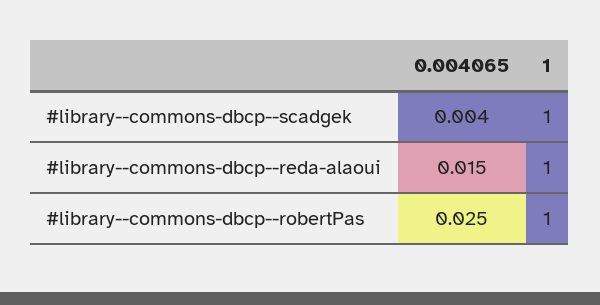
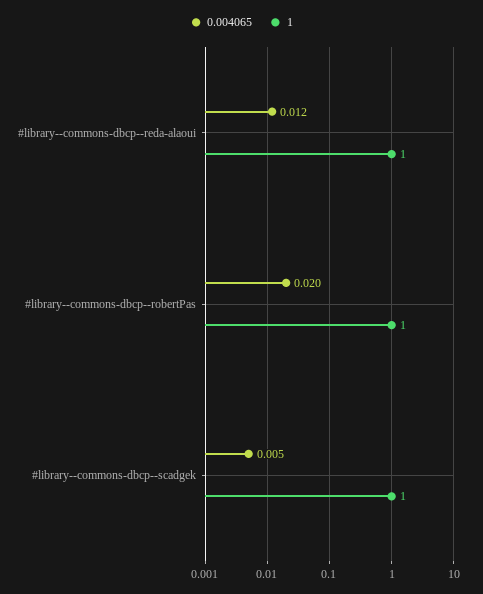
  {
    "0.004065": {
-     "#library--commons-dbcp--scadgek": 0.004,
+     "#library--commons-dbcp--scadgek": 0.005,
-     "#library--commons-dbcp--reda-alaoui": 0.015,
+     "#library--commons-dbcp--reda-alaoui": 0.012,
-     "#library--commons-dbcp--robertPas": 0.025
+     "#library--commons-dbcp--robertPas": 0.02
    },
    "1": {
      "#library--commons-dbcp--scadgek": 1,
      "#library--commons-dbcp--reda-alaoui": 1,
      "#library--commons-dbcp--robertPas": 1
    }
  }

